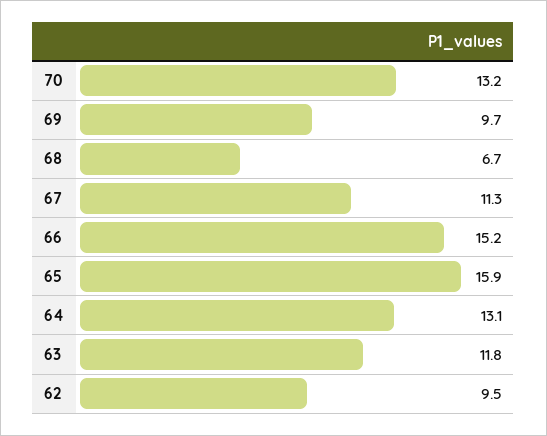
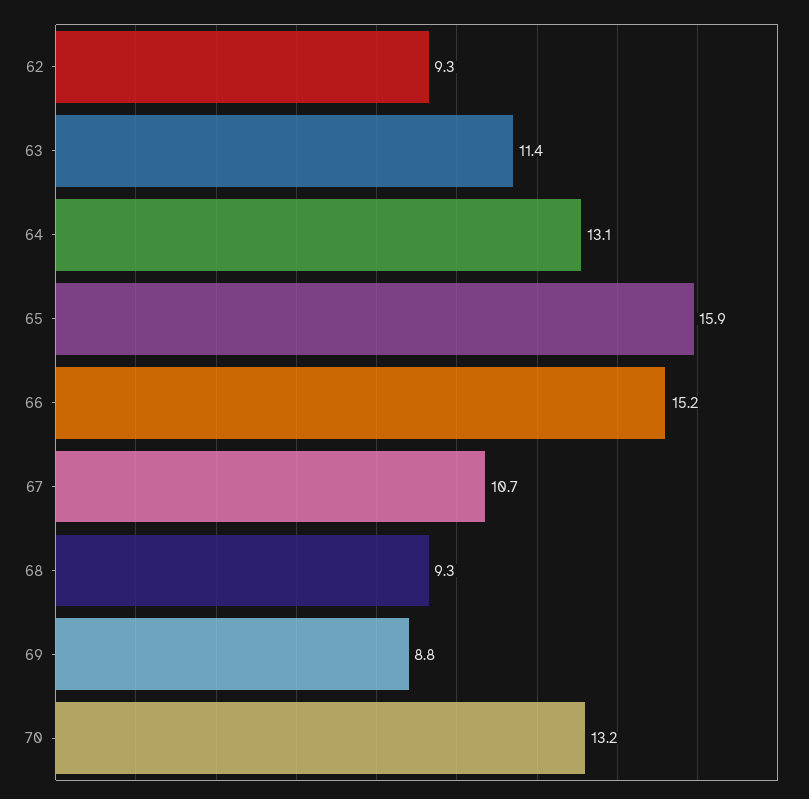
  {
    "70": 13.2,
-   "69": 9.7,
+   "69": 8.8,
-   "68": 6.7,
+   "68": 9.3,
-   "67": 11.3,
+   "67": 10.7,
    "66": 15.2,
    "65": 15.9,
    "64": 13.1,
-   "63": 11.8,
+   "63": 11.4,
-   "62": 9.5
+   "62": 9.3
  }

